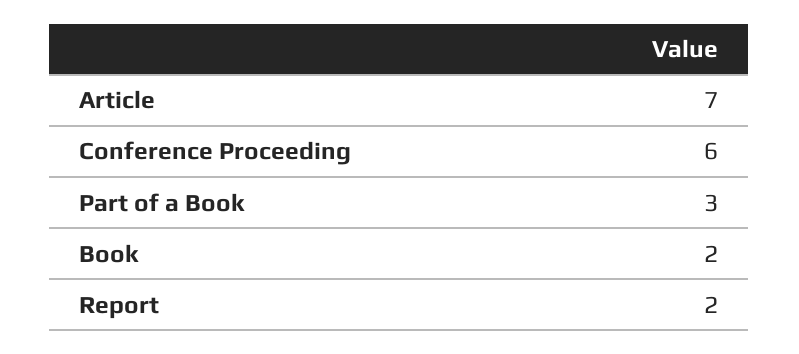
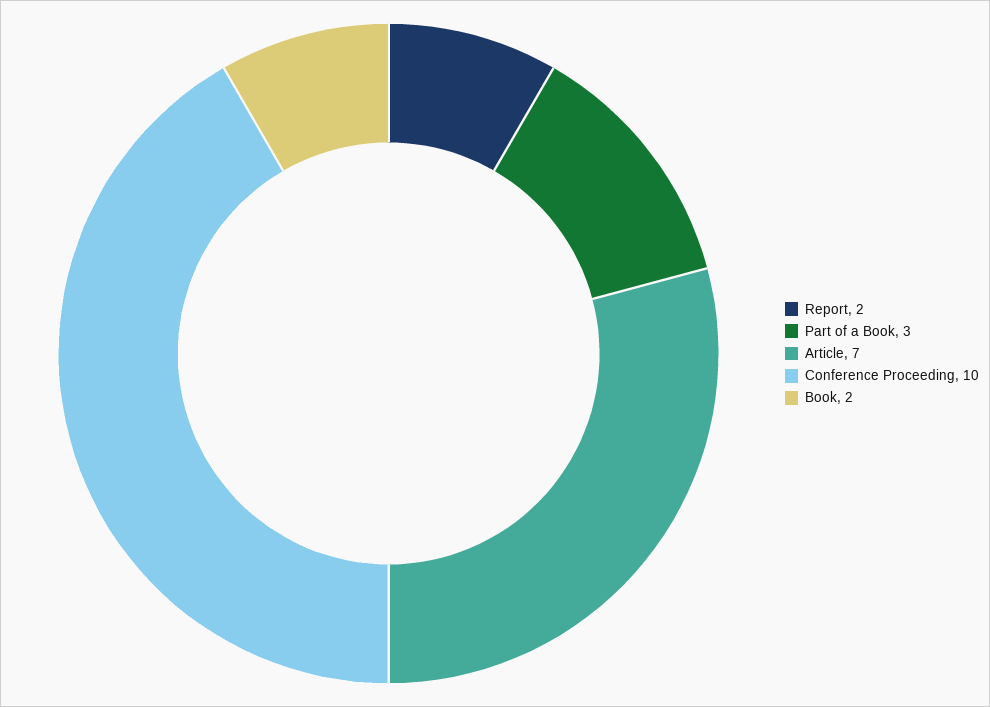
  {
    "Article": 7,
-   "Conference Proceeding": 6,
+   "Conference Proceeding": 10,
    "Part of a Book": 3,
    "Book": 2,
    "Report": 2
  }

